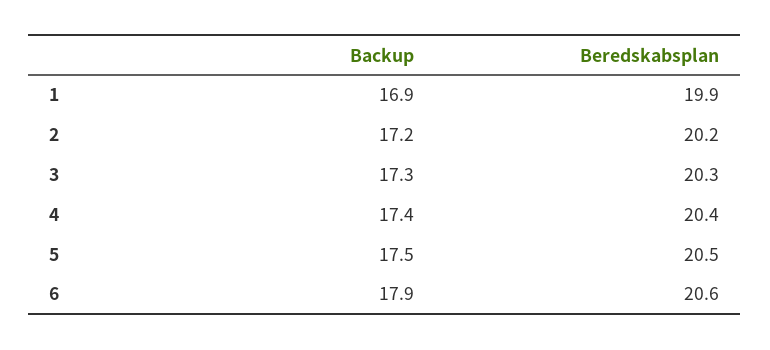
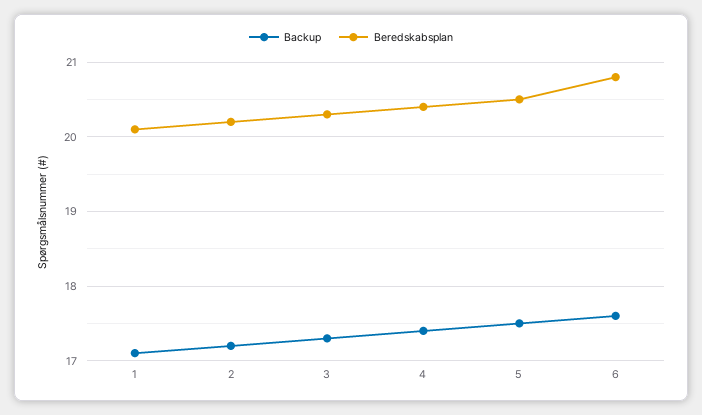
  {
    "Backup": {
-     "1": 16.9,
+     "1": 17.1,
      "2": 17.2,
      "3": 17.3,
      "4": 17.4,
      "5": 17.5,
-     "6": 17.9
+     "6": 17.6
    },
    "Beredskabsplan": {
-     "1": 19.9,
+     "1": 20.1,
      "2": 20.2,
      "3": 20.3,
      "4": 20.4,
      "5": 20.5,
-     "6": 20.6
+     "6": 20.8
    }
  }

